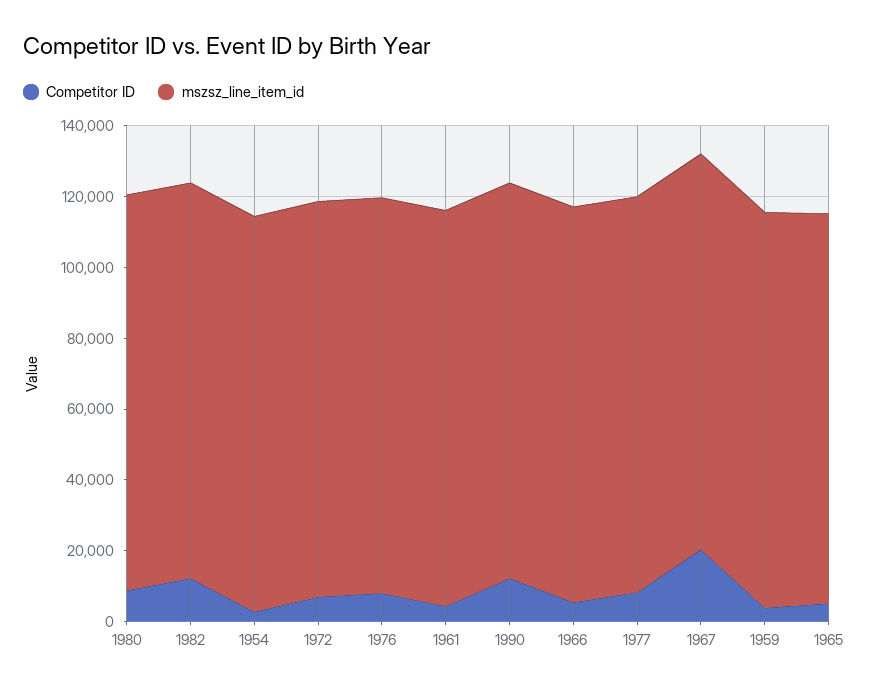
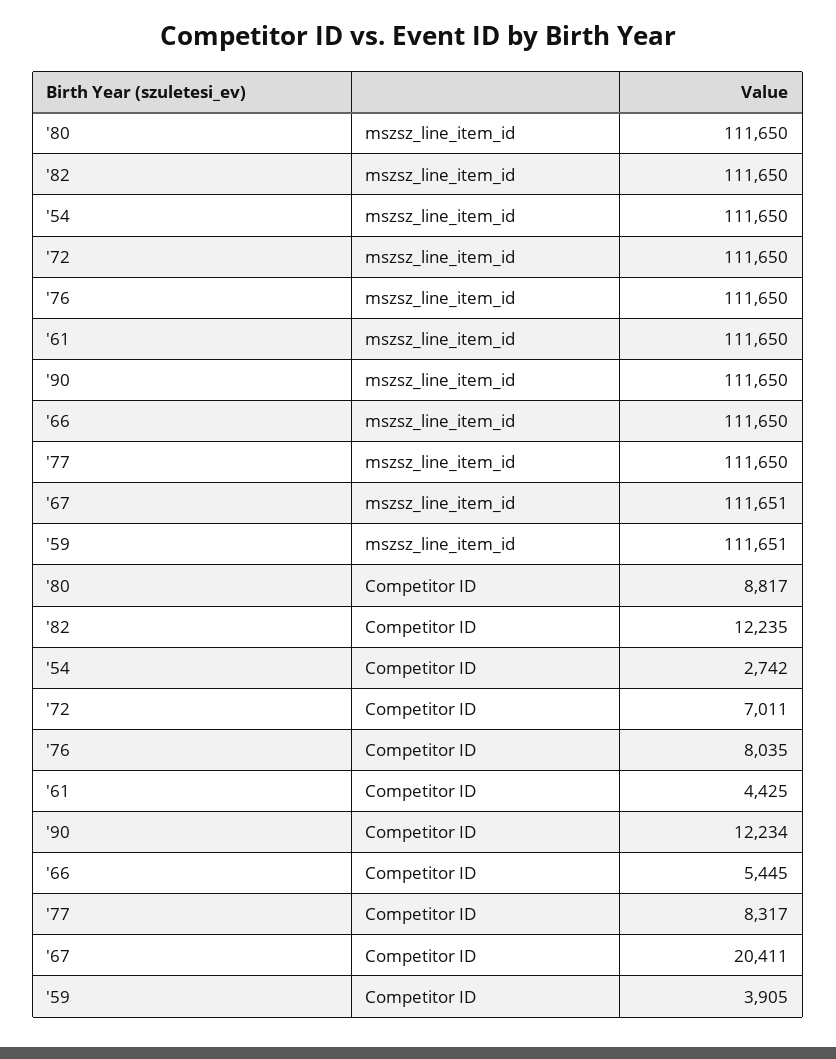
  {
    "Competitor ID": {
      "1980": 8817,
      "1982": 12235,
      "1954": 2742,
      "1972": 7011,
      "1976": 8035,
      "1961": 4425,
      "1990": 12234,
      "1966": 5445,
      "1977": 8317,
      "1967": 20411,
-     "1959": 3905,
+     "1959": 3905
-     "1965": 5000
    },
    "mszsz_line_item_id": {
      "1980": 111650,
      "1982": 111650,
      "1954": 111650,
      "1972": 111650,
      "1976": 111650,
      "1961": 111650,
      "1990": 111650,
      "1966": 111650,
      "1977": 111650,
      "1967": 111651,
-     "1959": 111651,
+     "1959": 111651
-     "1965": 110000
    }
  }

